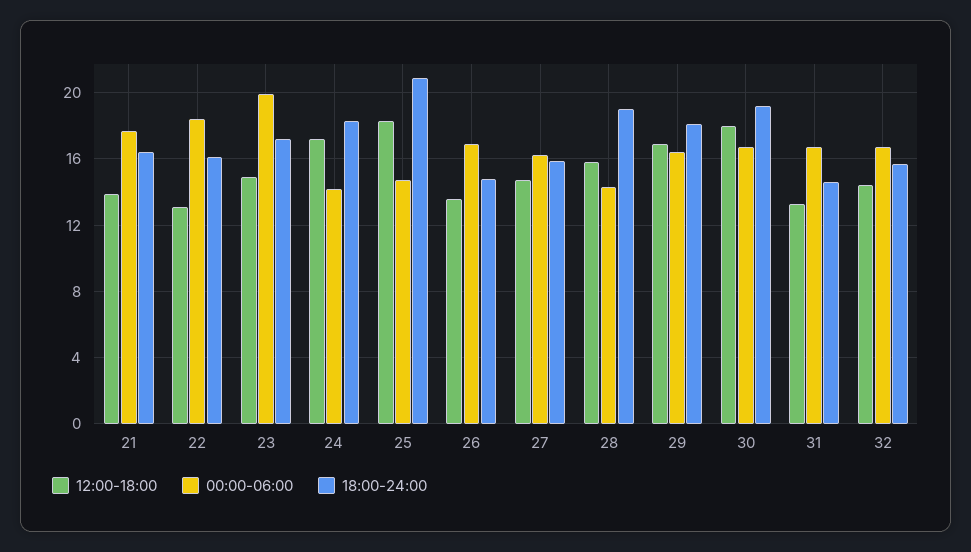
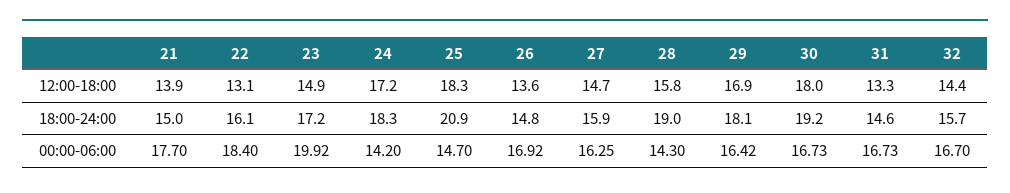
  {
    "12:00-18:00": {
      "21": 13.9,
      "22": 13.1,
      "23": 14.9,
      "24": 17.2,
      "25": 18.3,
      "26": 13.6,
      "27": 14.7,
      "28": 15.8,
      "29": 16.9,
      "30": 18,
      "31": 13.3,
      "32": 14.4
    },
    "00:00-06:00": {
      "21": 17.7,
      "22": 18.4,
      "23": 19.92,
      "24": 14.2,
      "25": 14.7,
      "26": 16.92,
      "27": 16.25,
      "28": 14.3,
      "29": 16.42,
      "30": 16.73,
      "31": 16.73,
      "32": 16.7
    },
    "18:00-24:00": {
-     "21": 16.5,
+     "21": 15,
      "22": 16.1,
      "23": 17.2,
      "24": 18.3,
      "25": 20.9,
      "26": 14.8,
      "27": 15.9,
      "28": 19,
      "29": 18.1,
      "30": 19.2,
      "31": 14.6,
      "32": 15.7
    }
  }

